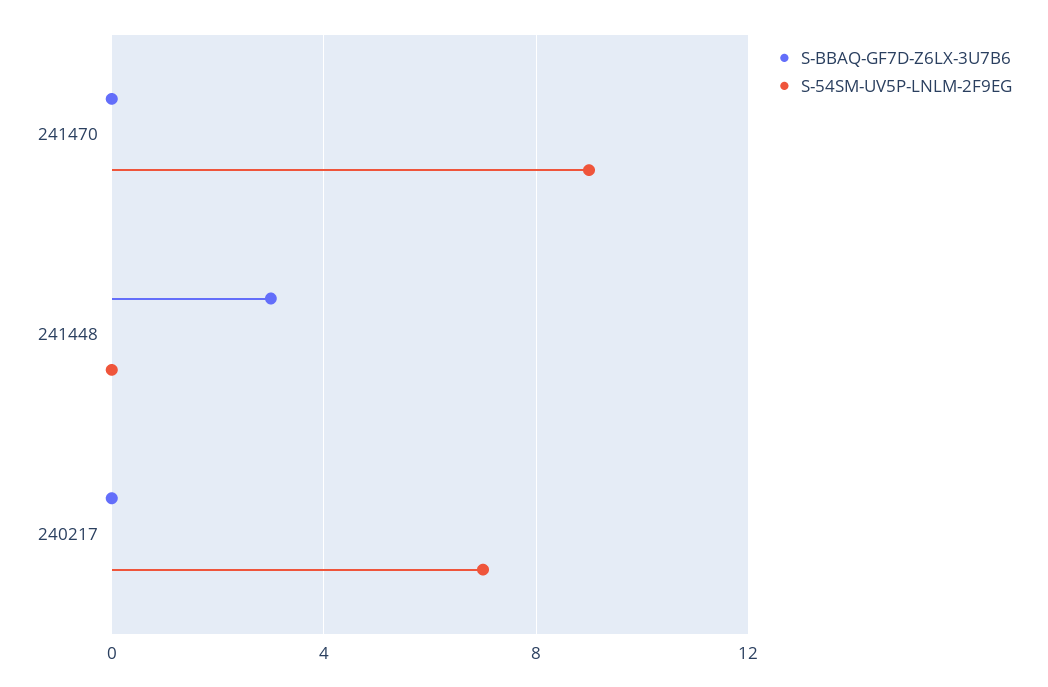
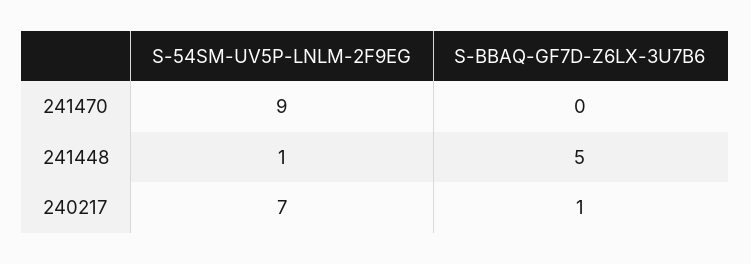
  {
    "S-BBAQ-GF7D-Z6LX-3U7B6": {
      "241470": 0,
-     "241448": 3,
+     "241448": 5,
-     "240217": 0
+     "240217": 1
    },
    "S-54SM-UV5P-LNLM-2F9EG": {
      "241470": 9,
-     "241448": 0,
+     "241448": 1,
      "240217": 7
    }
  }

